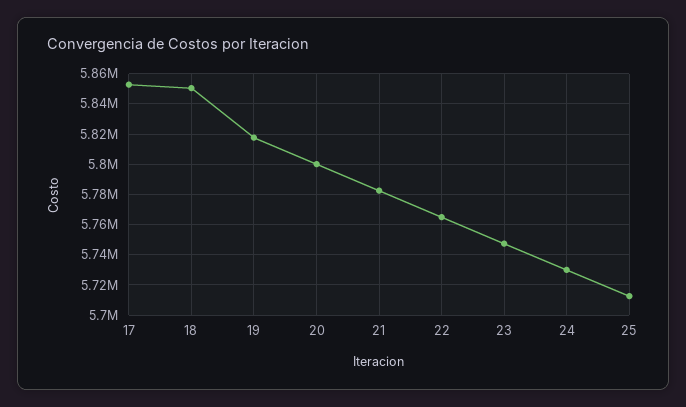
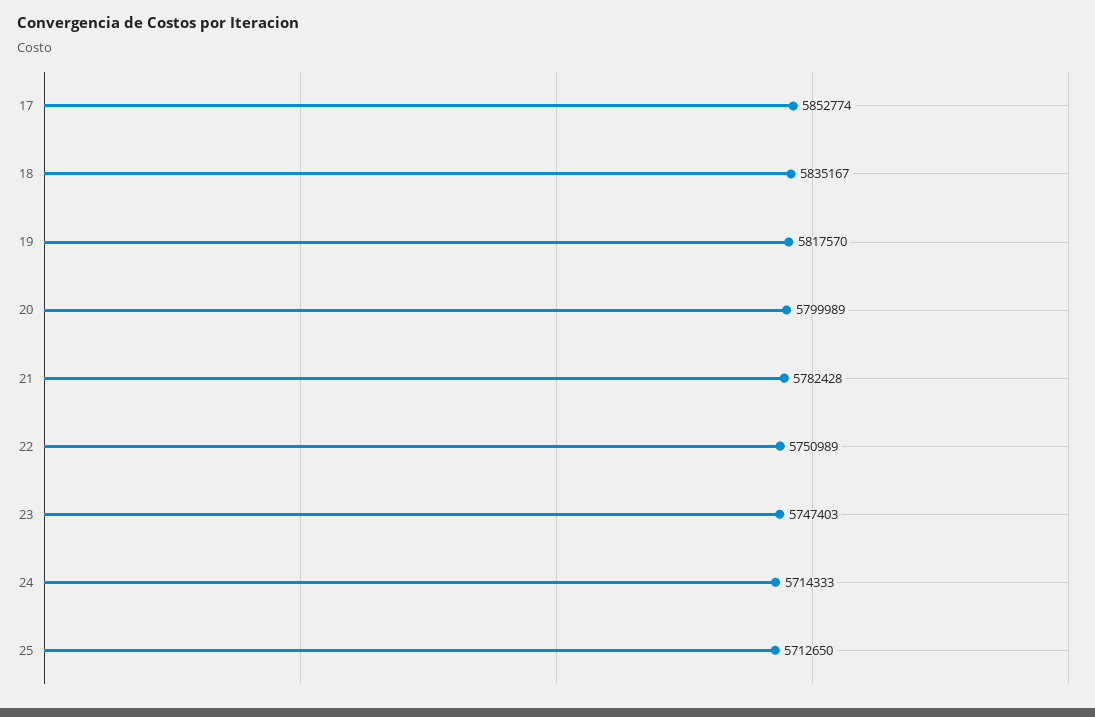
  {
    "17": 5852774,
-   "18": 5850000,
+   "18": 5835167,
    "19": 5817570,
    "20": 5799989,
    "21": 5782428,
-   "22": 5765000,
+   "22": 5750989,
    "23": 5747403,
-   "24": 5730000,
+   "24": 5714333,
    "25": 5712650
  }

